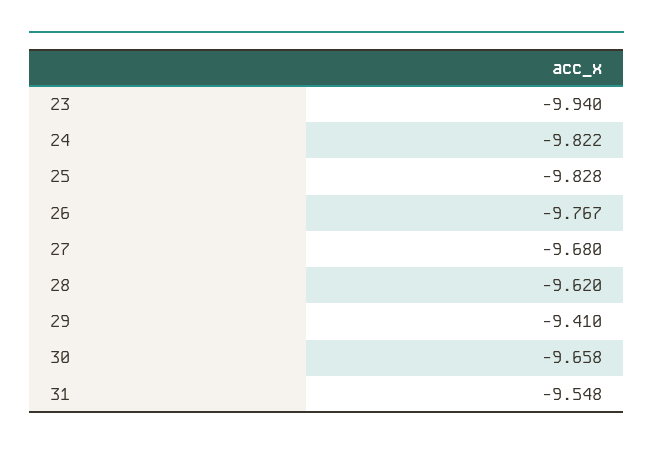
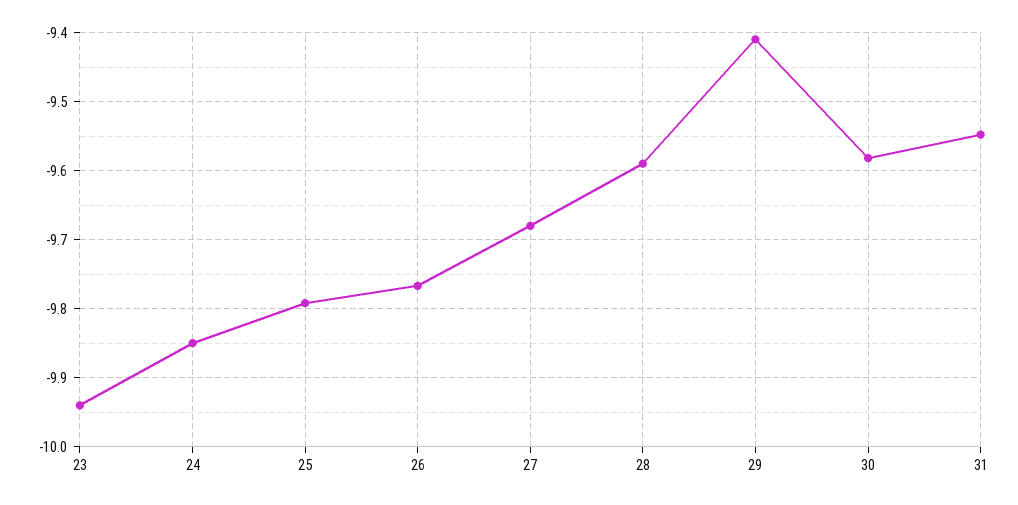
  {
    "23": -9.94,
-   "24": -9.822,
+   "24": -9.85,
-   "25": -9.828,
+   "25": -9.79,
    "26": -9.767,
    "27": -9.68,
-   "28": -9.62,
+   "28": -9.59,
    "29": -9.41,
-   "30": -9.658,
+   "30": -9.58,
    "31": -9.548
  }

